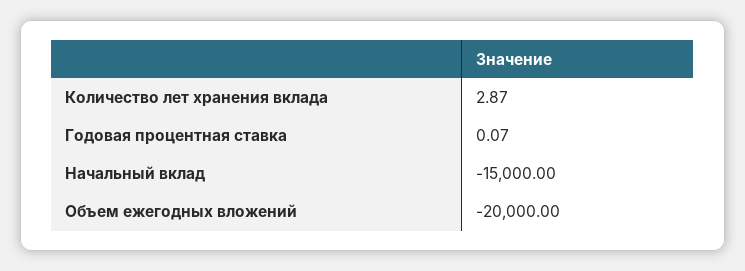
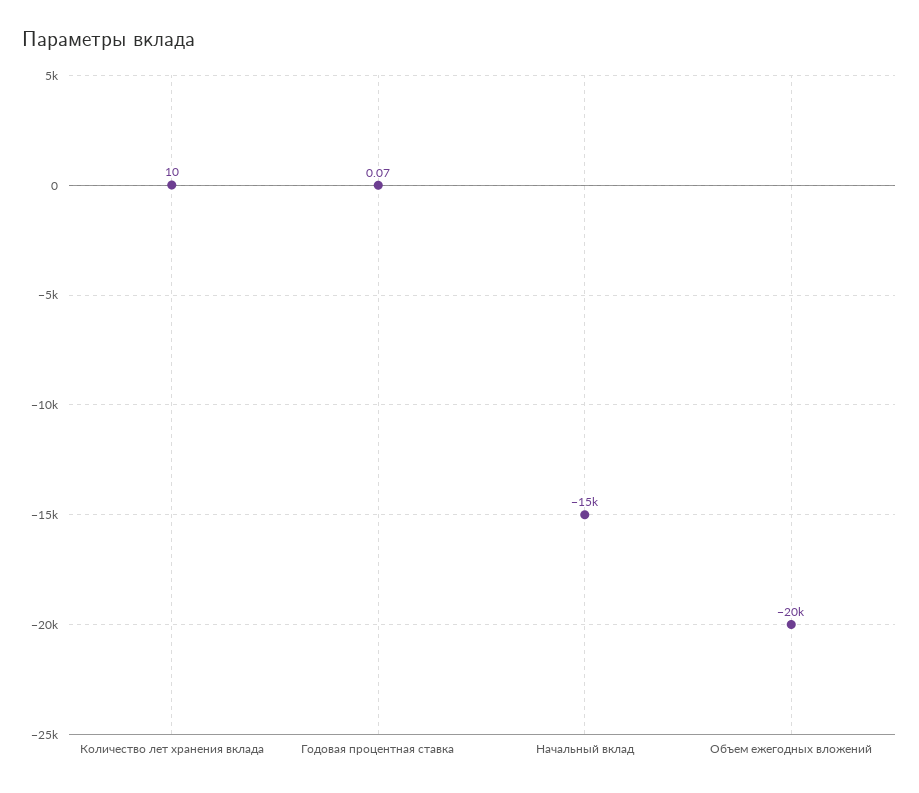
  {
-   "Количество лет хранения вклада": 2.87,
+   "Количество лет хранения вклада": 10,
    "Годовая процентная ставка": 0.07,
    "Начальный вклад": -15000,
    "Объем ежегодных вложений": -20000
  }

